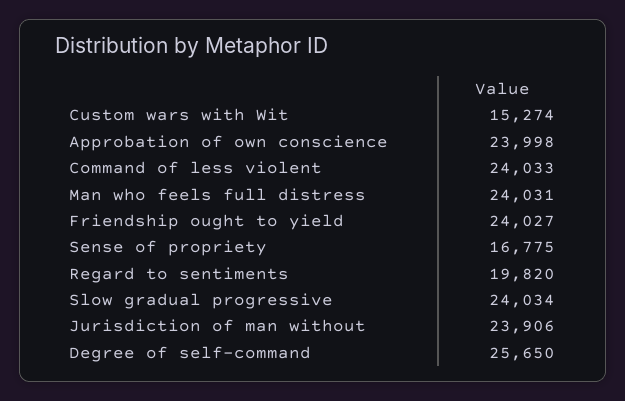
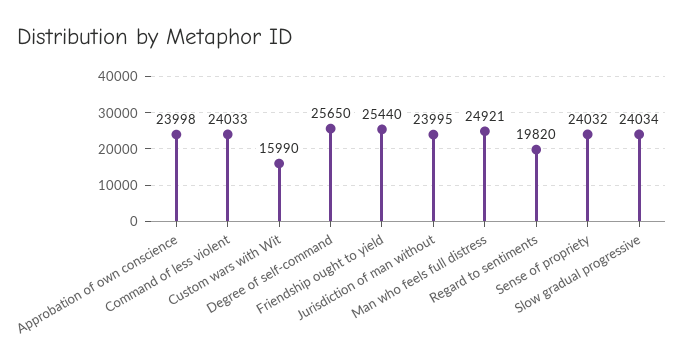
  {
-   "Custom wars with Wit": 15274,
+   "Custom wars with Wit": 15990,
    "Approbation of own conscience": 23998,
    "Command of less violent": 24033,
-   "Man who feels full distress": 24031,
+   "Man who feels full distress": 24921,
-   "Friendship ought to yield": 24027,
+   "Friendship ought to yield": 25440,
-   "Sense of propriety": 16775,
+   "Sense of propriety": 24032,
    "Regard to sentiments": 19820,
    "Slow gradual progressive": 24034,
-   "Jurisdiction of man without": 23906,
+   "Jurisdiction of man without": 23995,
    "Degree of self-command": 25650
  }

